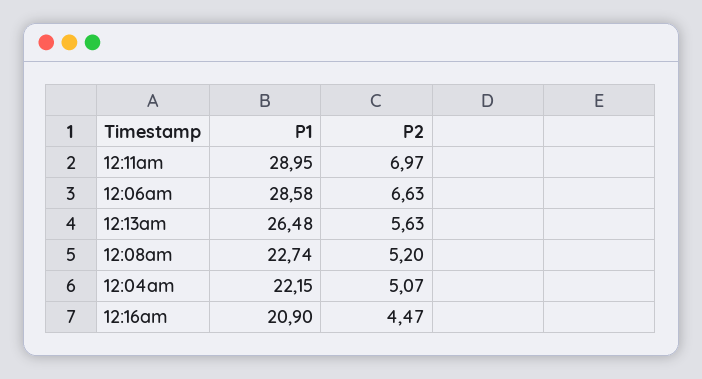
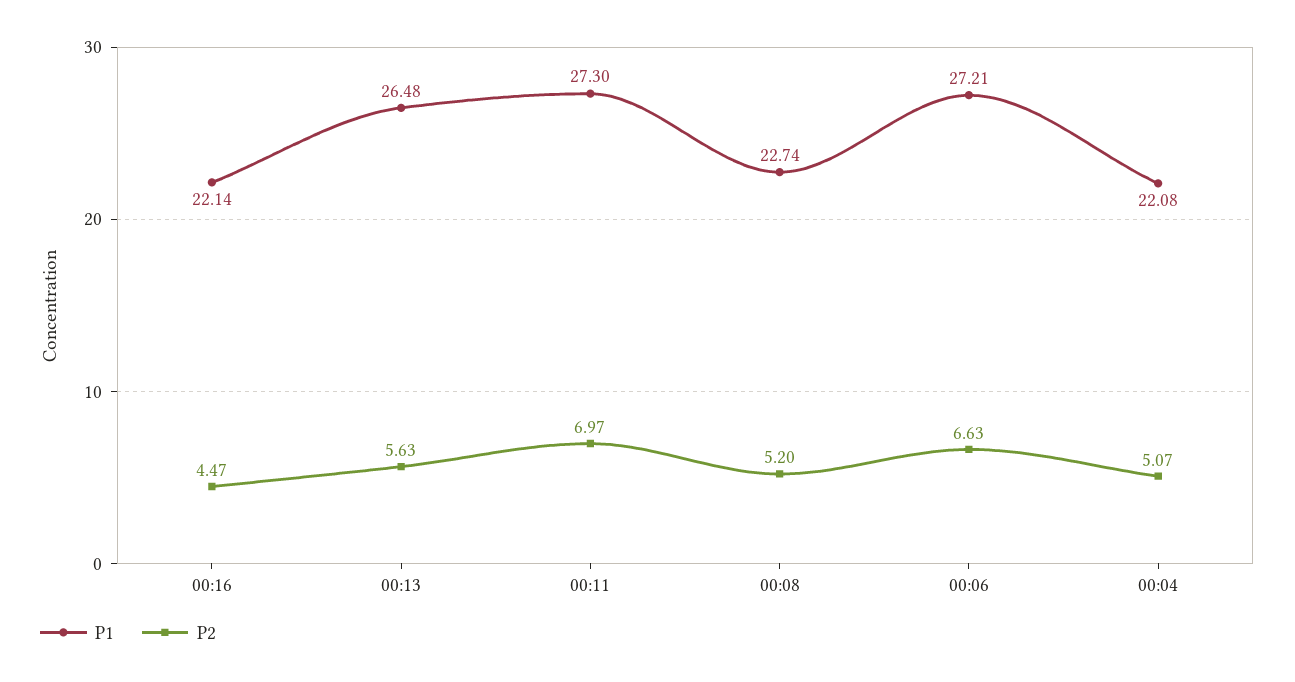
  {
    "P1": {
-     "12:11am": 28.95,
+     "12:11am": 27.3,
-     "12:06am": 28.58,
+     "12:06am": 27.21,
      "12:13am": 26.48,
      "12:08am": 22.74,
-     "12:04am": 22.15,
+     "12:04am": 22.08,
-     "12:16am": 20.9
+     "12:16am": 22.14
    },
    "P2": {
      "12:11am": 6.97,
      "12:06am": 6.63,
      "12:13am": 5.63,
      "12:08am": 5.2,
      "12:04am": 5.07,
      "12:16am": 4.47
    }
  }

